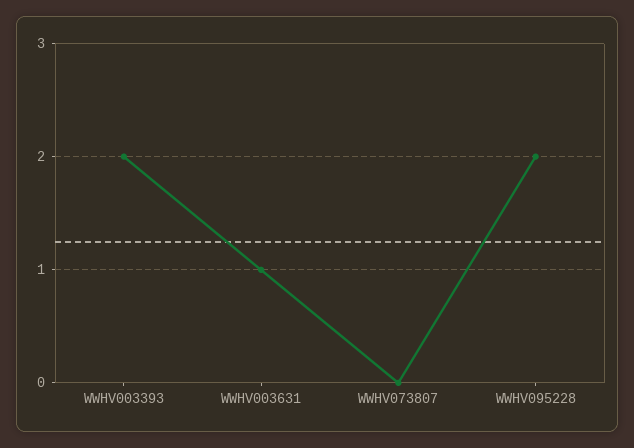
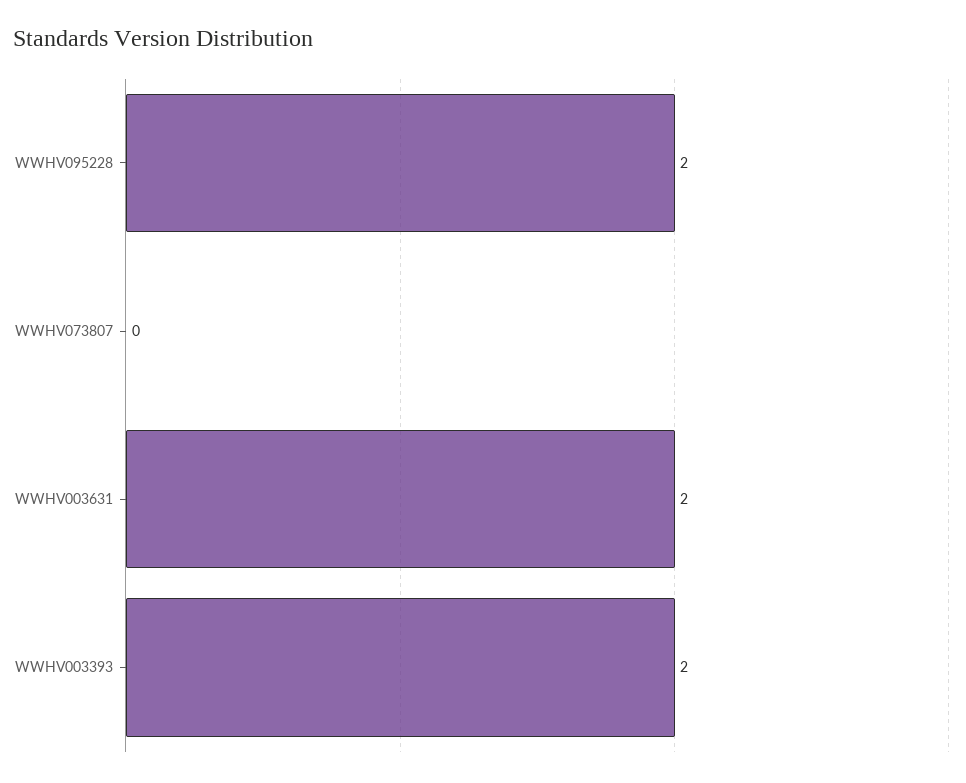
  {
    "WWHV003393": 2,
-   "WWHV003631": 1,
+   "WWHV003631": 2,
    "WWHV073807": 0,
    "WWHV095228": 2
  }

